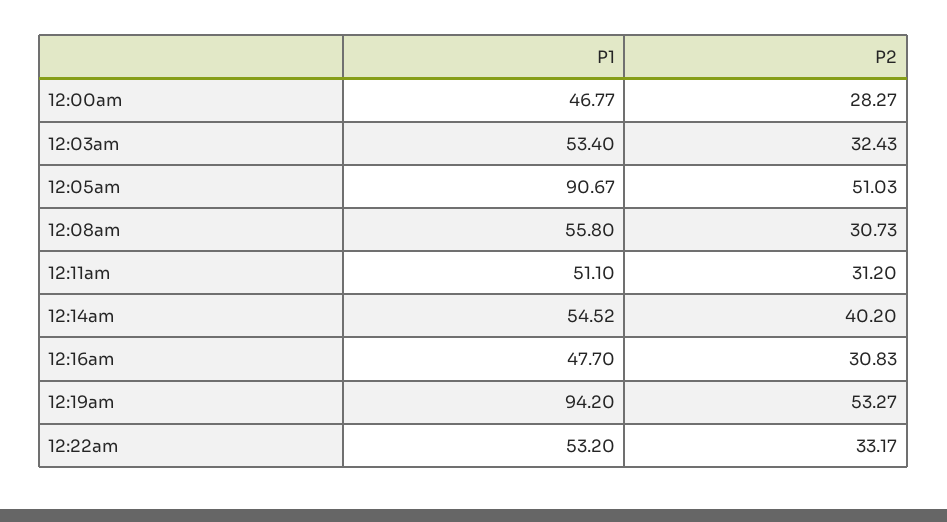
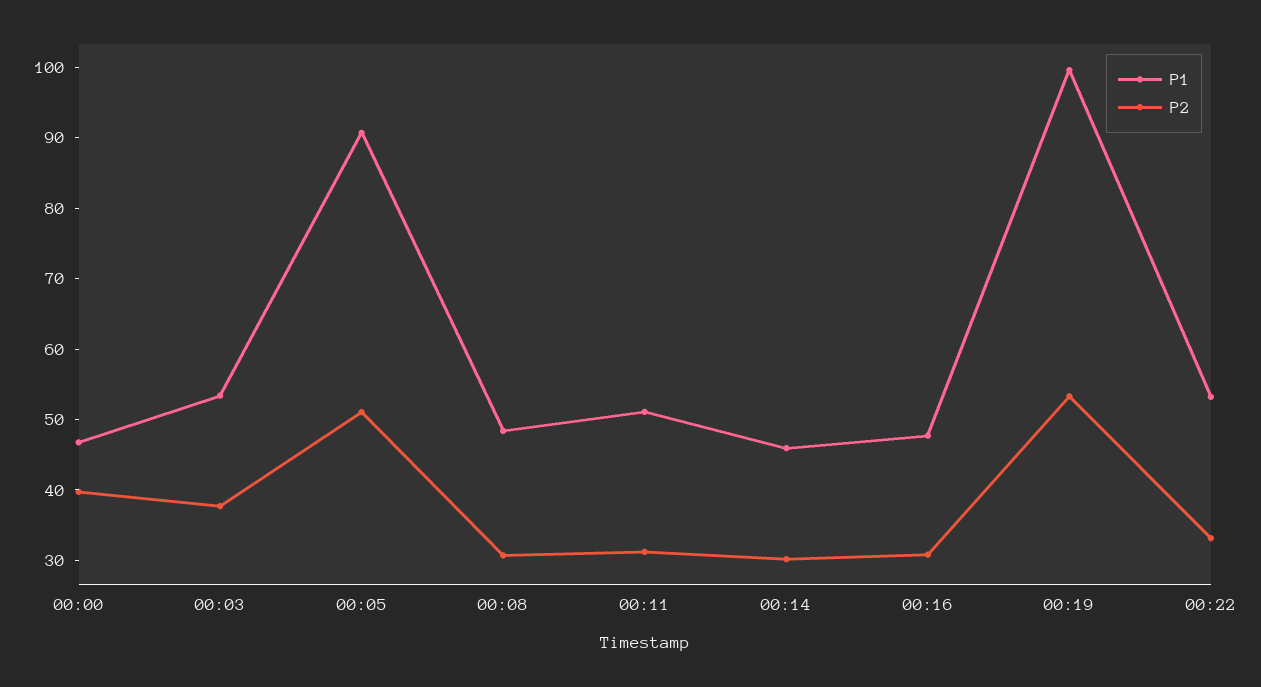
  {
    "P1": {
      "12:00am": 46.77,
      "12:03am": 53.4,
      "12:05am": 90.67,
-     "12:08am": 55.8,
+     "12:08am": 48,
      "12:11am": 51.1,
-     "12:14am": 54.52,
+     "12:14am": 46,
      "12:16am": 47.7,
-     "12:19am": 94.2,
+     "12:19am": 100,
      "12:22am": 53.2
    },
    "P2": {
-     "12:00am": 28.27,
+     "12:00am": 40,
-     "12:03am": 32.43,
+     "12:03am": 38,
      "12:05am": 51.03,
      "12:08am": 30.73,
      "12:11am": 31.2,
-     "12:14am": 40.2,
+     "12:14am": 30,
      "12:16am": 30.83,
      "12:19am": 53.27,
      "12:22am": 33.17
    }
  }

